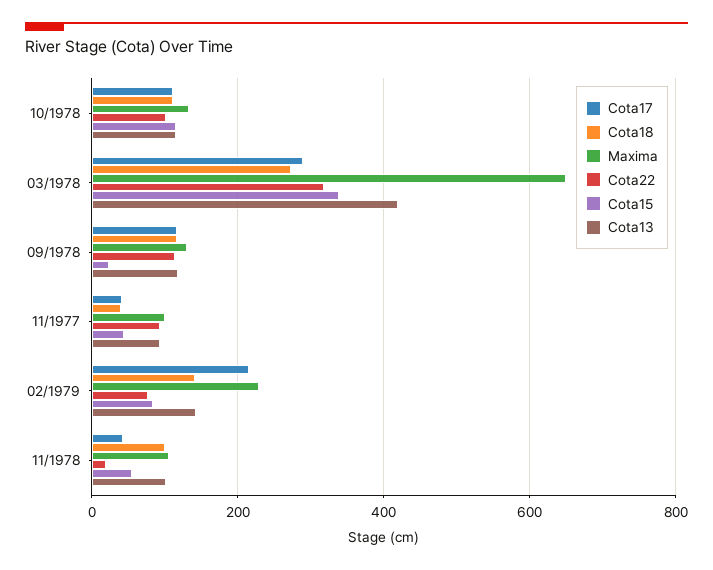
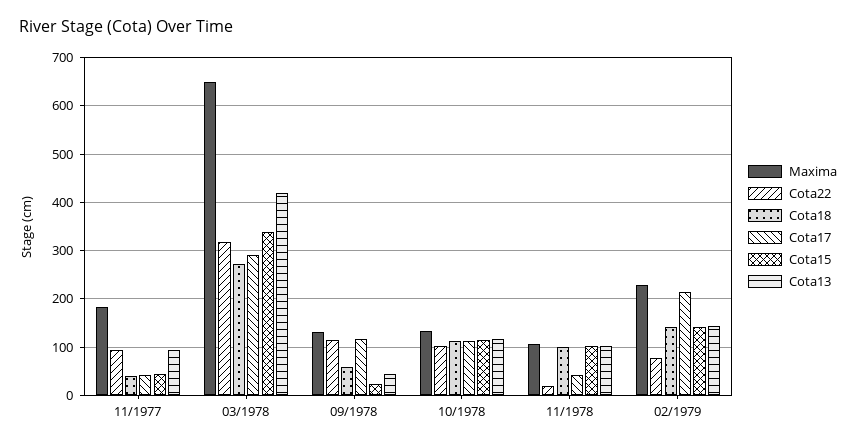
  {
    "Cota17": {
      "10/1978": 120,
      "03/1978": 300,
      "09/1978": 120,
      "11/1977": 40,
      "02/1979": 220,
      "11/1978": 40
    },
    "Cota18": {
      "10/1978": 120,
      "03/1978": 280,
-     "09/1978": 120,
+     "09/1978": 60,
      "11/1977": 40,
      "02/1979": 140,
      "11/1978": 100
    },
    "Maxima": {
      "10/1978": 140,
      "03/1978": 660,
      "09/1978": 140,
-     "11/1977": 100,
+     "11/1977": 180,
      "02/1979": 220,
      "11/1978": 100
    },
    "Cota22": {
      "10/1978": 100,
      "03/1978": 320,
      "09/1978": 120,
      "11/1977": 100,
      "02/1979": 80,
      "11/1978": 20
    },
    "Cota15": {
      "10/1978": 120,
      "03/1978": 340,
      "09/1978": 20,
      "11/1977": 40,
-     "02/1979": 80,
+     "02/1979": 140,
-     "11/1978": 60
+     "11/1978": 100
    },
    "Cota13": {
      "10/1978": 120,
      "03/1978": 420,
-     "09/1978": 120,
+     "09/1978": 40,
      "11/1977": 100,
      "02/1979": 140,
      "11/1978": 100
    }
  }

